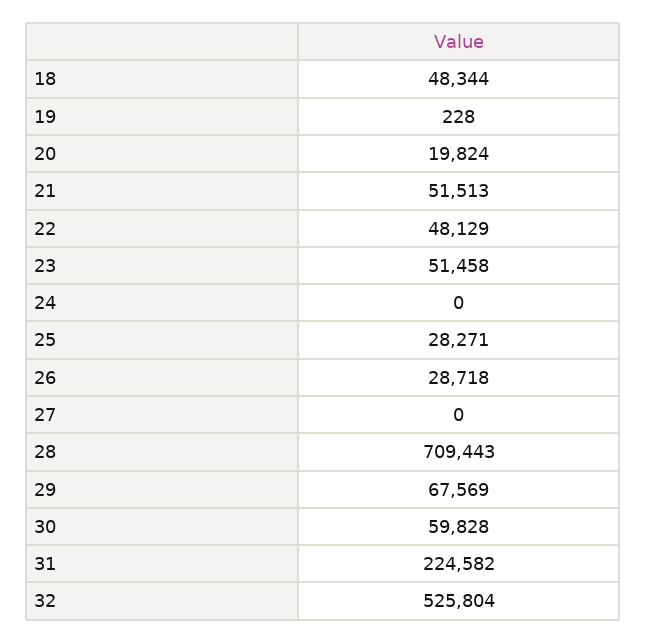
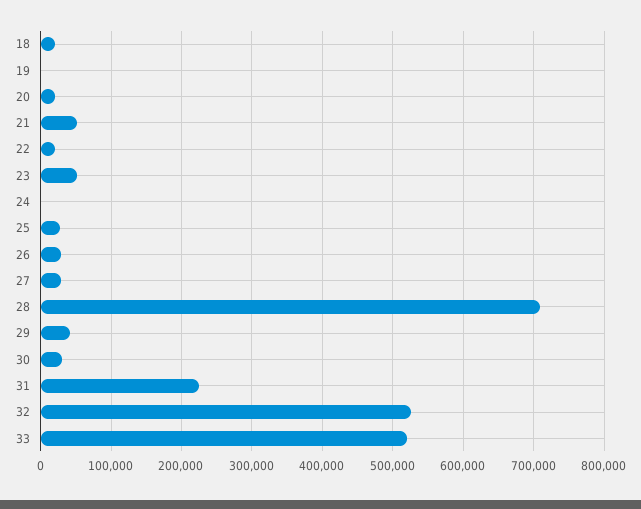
  {
-   "18": 48344,
+   "18": 20000,
    "19": 228,
    "20": 19824,
    "21": 51513,
-   "22": 48129,
+   "22": 20000,
    "23": 51458,
    "24": 0,
    "25": 28271,
    "26": 28718,
-   "27": 0,
+   "27": 30000,
    "28": 709443,
-   "29": 67569,
+   "29": 40000,
-   "30": 59828,
+   "30": 30000,
    "31": 224582,
-   "32": 525804
+   "32": 525804,
+   "33": 520000
  }

